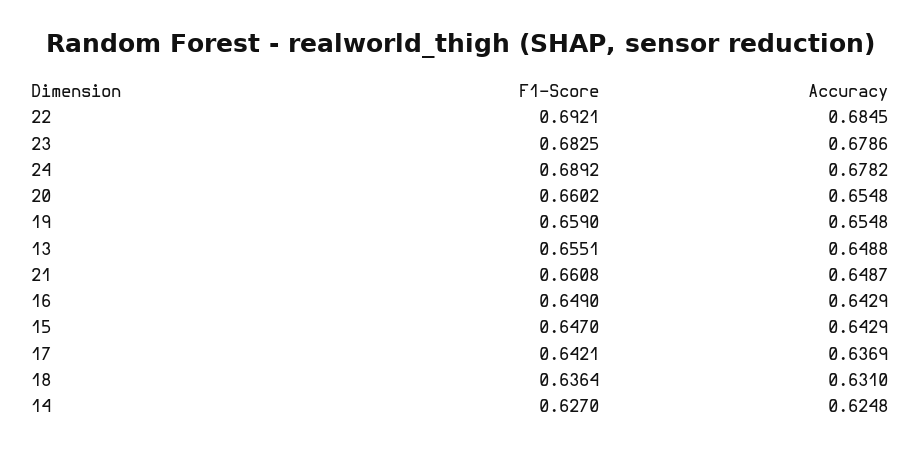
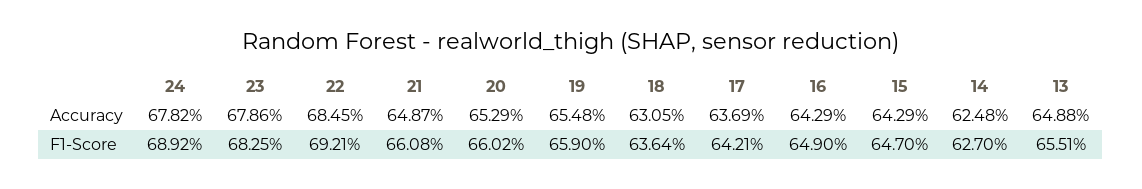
  {
    "F1-Score": {
      "22": 0.6921,
      "23": 0.6825,
      "24": 0.6892,
      "20": 0.6602,
      "19": 0.659,
      "13": 0.6551,
      "21": 0.6608,
      "16": 0.649,
      "15": 0.647,
      "17": 0.6421,
      "18": 0.6364,
      "14": 0.627
    },
    "Accuracy": {
      "22": 0.6845,
      "23": 0.6786,
      "24": 0.6782,
-     "20": 0.6548,
+     "20": 0.6529,
      "19": 0.6548,
      "13": 0.6488,
      "21": 0.6487,
      "16": 0.6429,
      "15": 0.6429,
      "17": 0.6369,
-     "18": 0.631,
+     "18": 0.6305,
      "14": 0.6248
    }
  }

